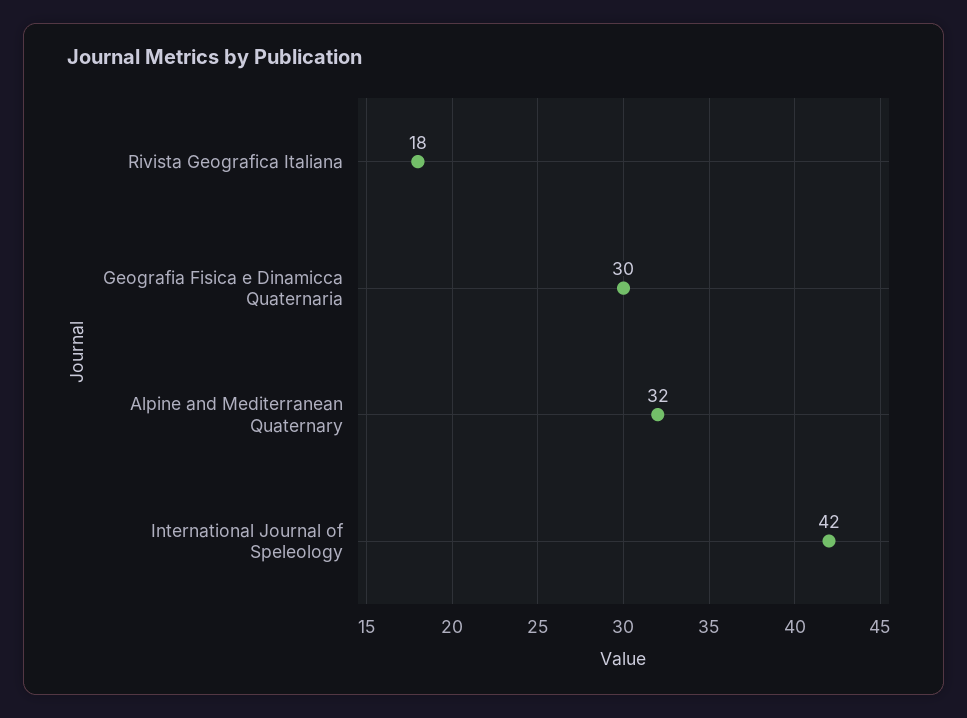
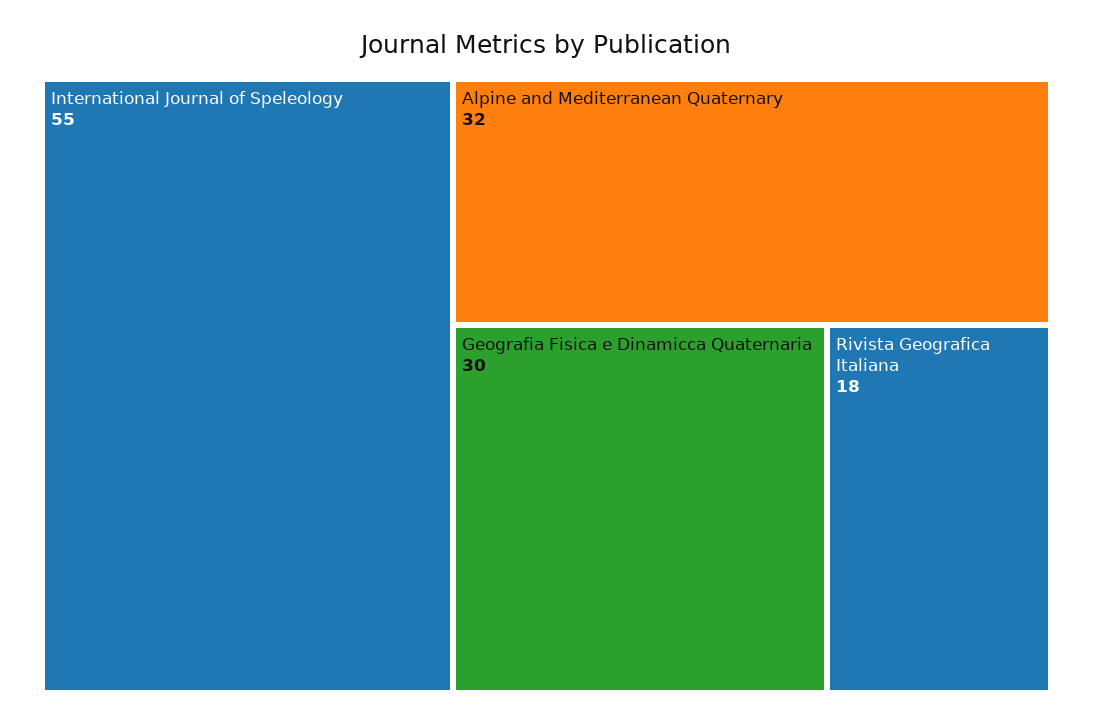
  {
    "Rivista Geografica Italiana": 18,
    "Geografia Fisica e Dinamicca Quaternaria": 30,
    "Alpine and Mediterranean Quaternary": 32,
-   "International Journal of Speleology": 42
+   "International Journal of Speleology": 55
  }

